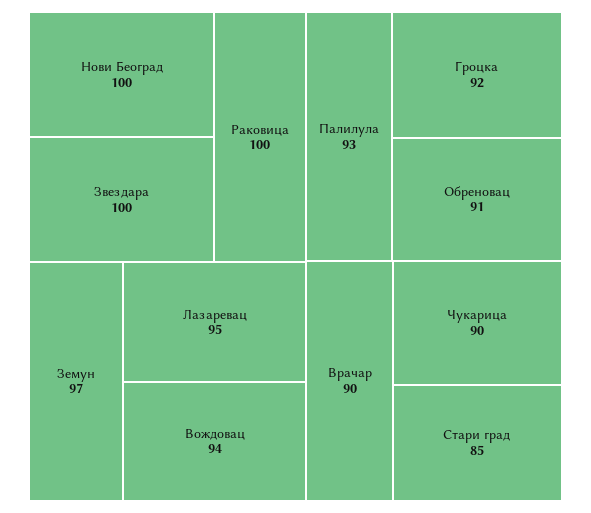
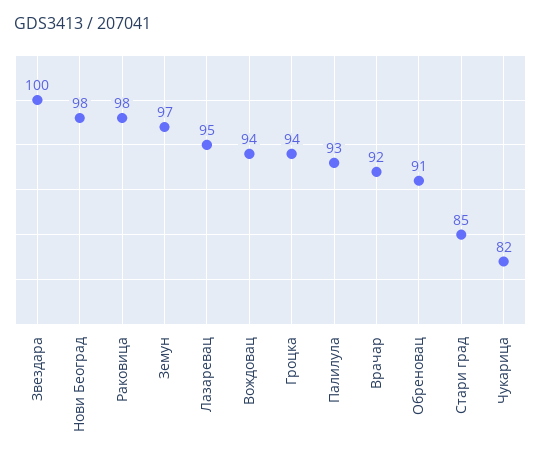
  {
-   "Нови Београд": 100,
+   "Нови Београд": 98,
    "Звездара": 100,
-   "Раковица": 100,
+   "Раковица": 98,
    "Земун": 97,
    "Лазаревац": 95,
    "Вождовац": 94,
    "Палилула": 93,
-   "Гроцка": 92,
+   "Гроцка": 94,
    "Обреновац": 91,
-   "Врачар": 90,
+   "Врачар": 92,
-   "Чукарица": 90,
+   "Чукарица": 82,
    "Стари град": 85
  }

